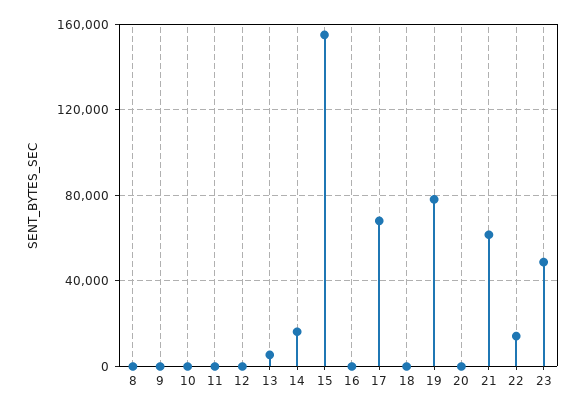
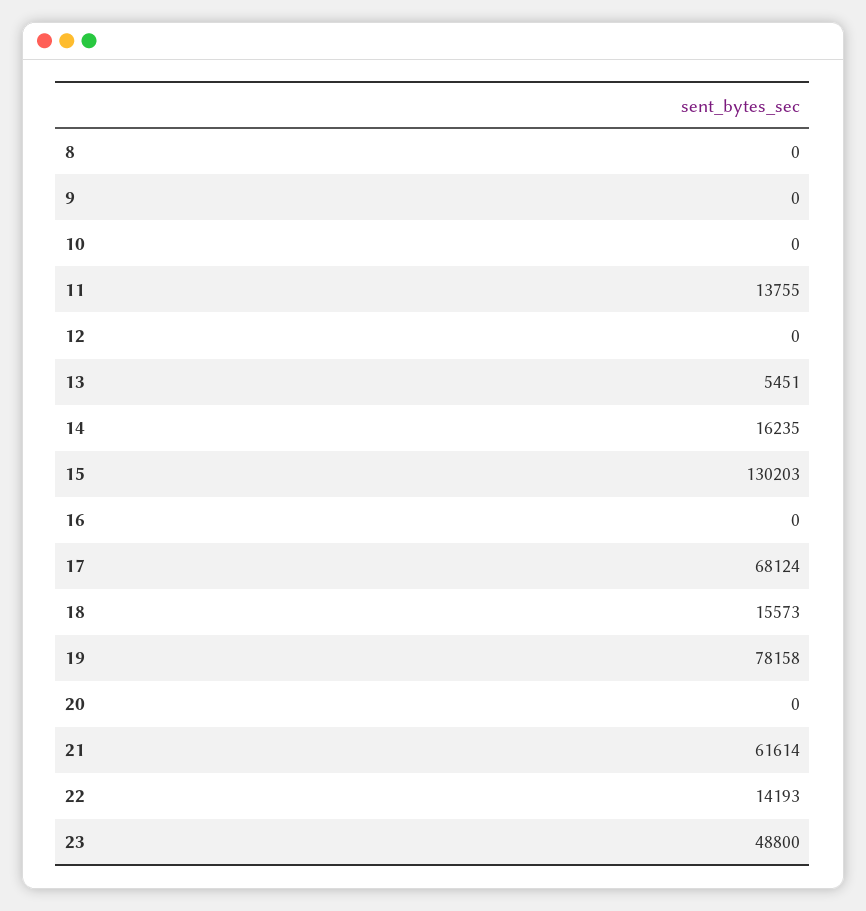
  {
    "8": 0,
    "9": 0,
    "10": 0,
-   "11": 0,
+   "11": 13755,
    "12": 0,
    "13": 5451,
    "14": 16235,
-   "15": 155000,
+   "15": 130203,
    "16": 0,
    "17": 68124,
-   "18": 0,
+   "18": 15573,
    "19": 78158,
    "20": 0,
    "21": 61614,
    "22": 14193,
    "23": 48800
  }

